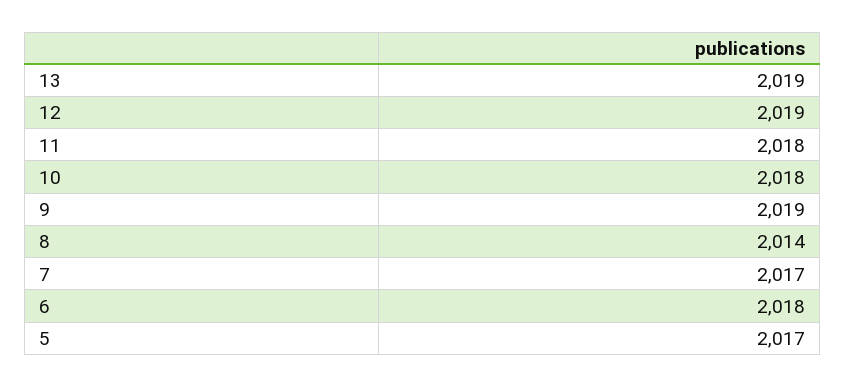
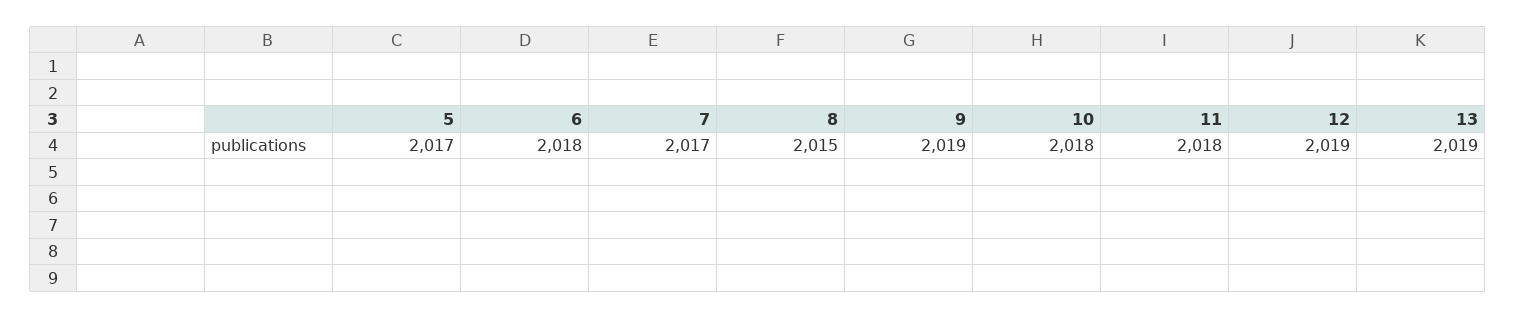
  {
    "13": 2019,
    "12": 2019,
    "11": 2018,
    "10": 2018,
    "9": 2019,
-   "8": 2014,
+   "8": 2015,
    "7": 2017,
    "6": 2018,
    "5": 2017
  }

